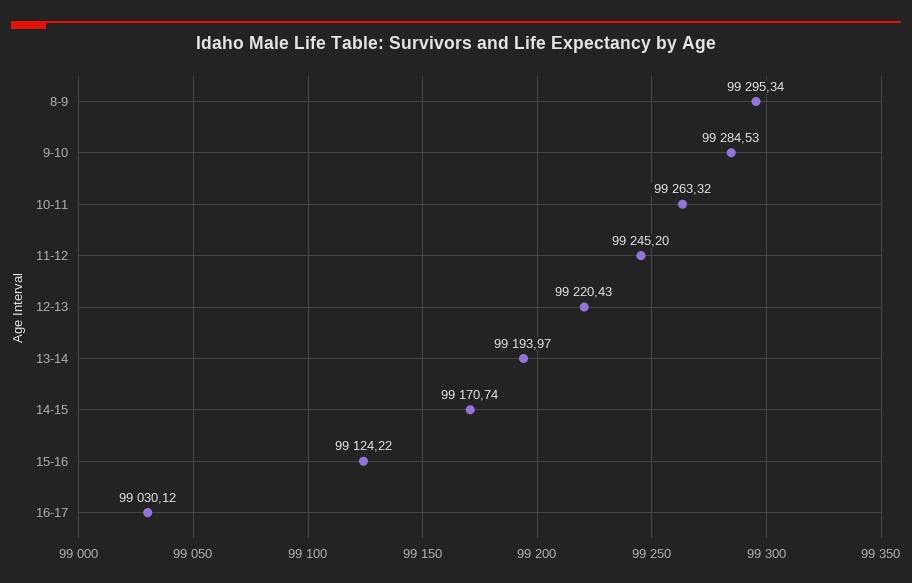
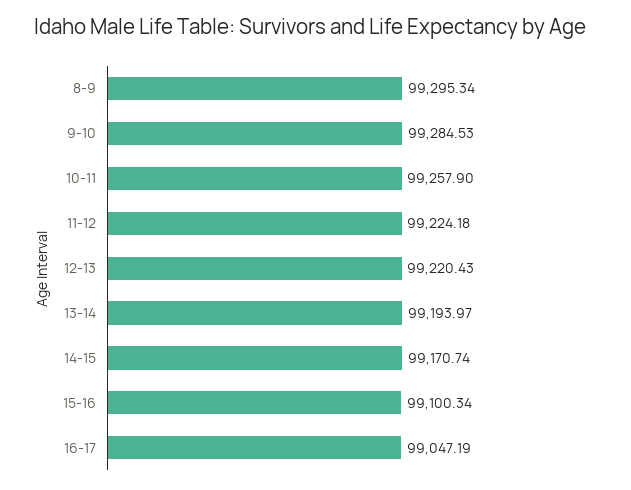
  {
    "8-9": 99295.34,
    "9-10": 99284.53,
-   "10-11": 99263.32,
+   "10-11": 99257.9,
-   "11-12": 99245.2,
+   "11-12": 99224.18,
    "12-13": 99220.43,
    "13-14": 99193.97,
    "14-15": 99170.74,
-   "15-16": 99124.22,
+   "15-16": 99100.34,
-   "16-17": 99030.12
+   "16-17": 99047.19
  }

